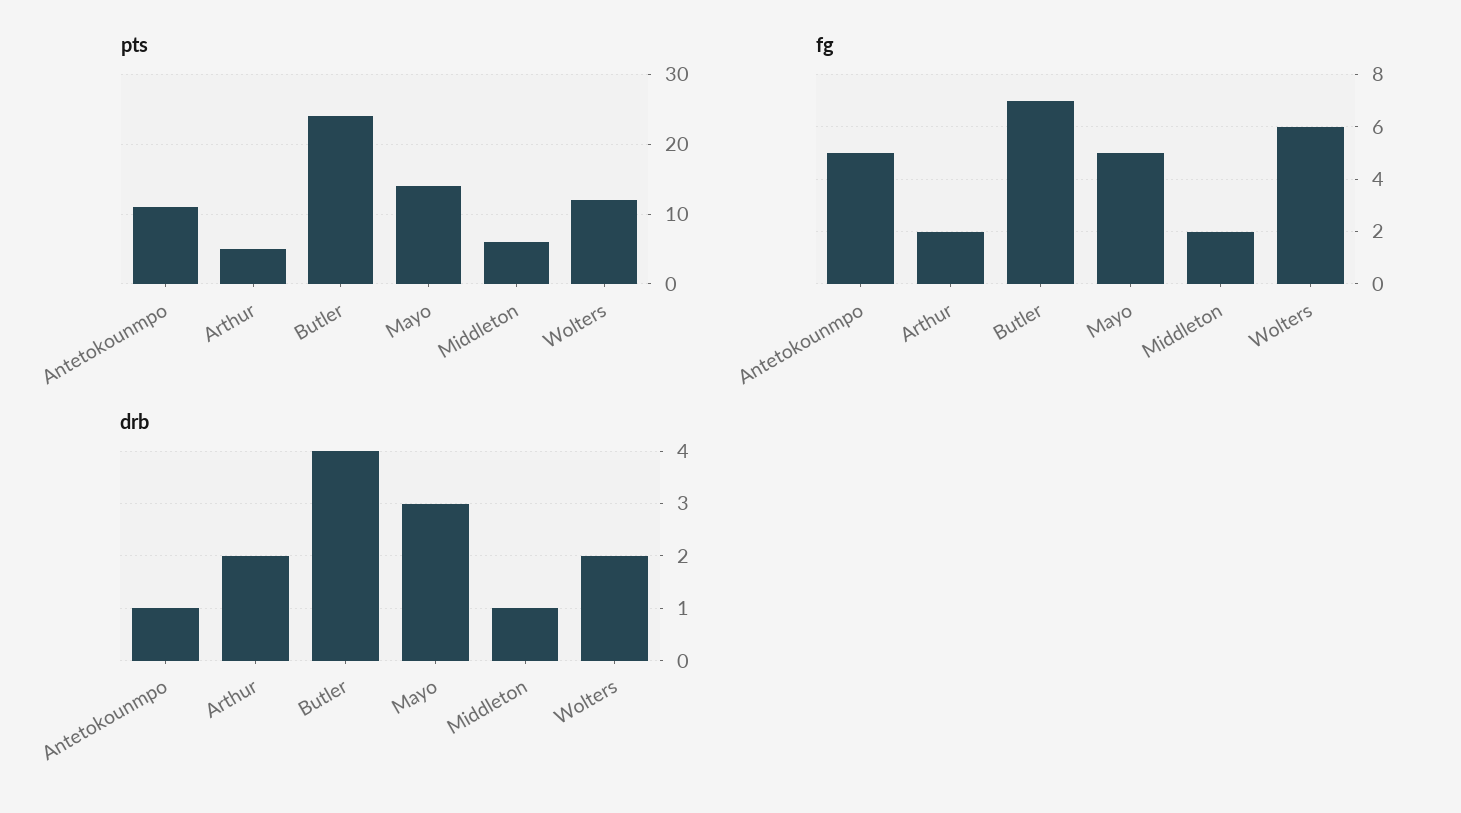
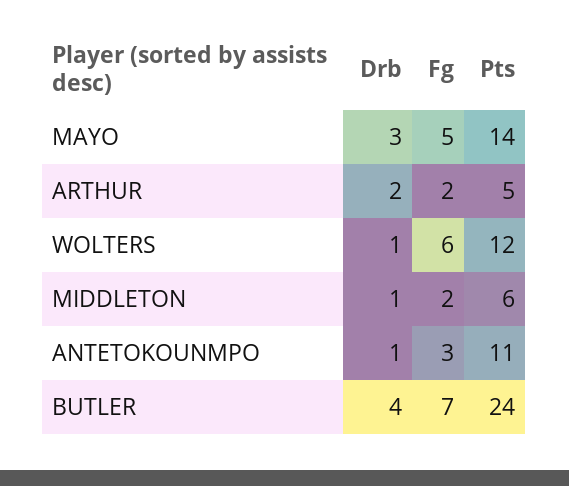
  {
    "pts": {
      "Antetokounmpo": 11,
      "Arthur": 5,
      "Butler": 24,
      "Mayo": 14,
      "Middleton": 6,
      "Wolters": 12
    },
    "fg": {
-     "Antetokounmpo": 5,
+     "Antetokounmpo": 3,
      "Arthur": 2,
      "Butler": 7,
      "Mayo": 5,
      "Middleton": 2,
      "Wolters": 6
    },
    "drb": {
      "Antetokounmpo": 1,
      "Arthur": 2,
      "Butler": 4,
      "Mayo": 3,
      "Middleton": 1,
-     "Wolters": 2
+     "Wolters": 1
    }
  }

